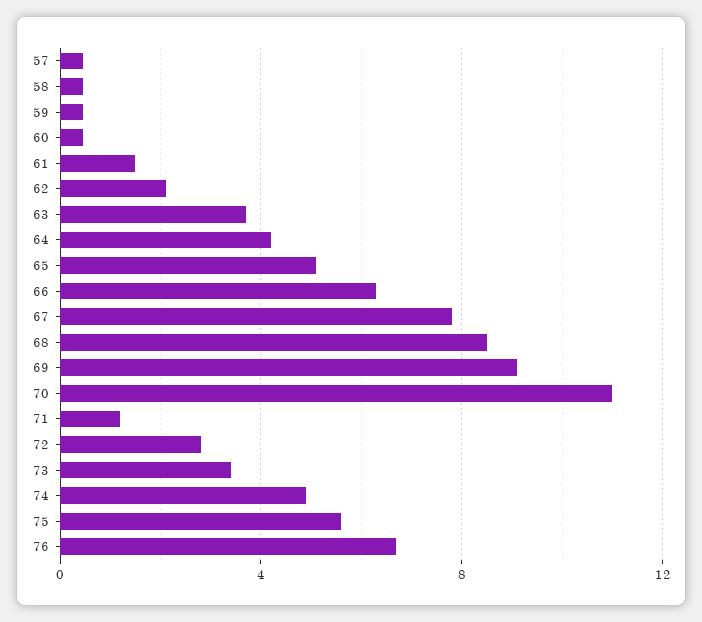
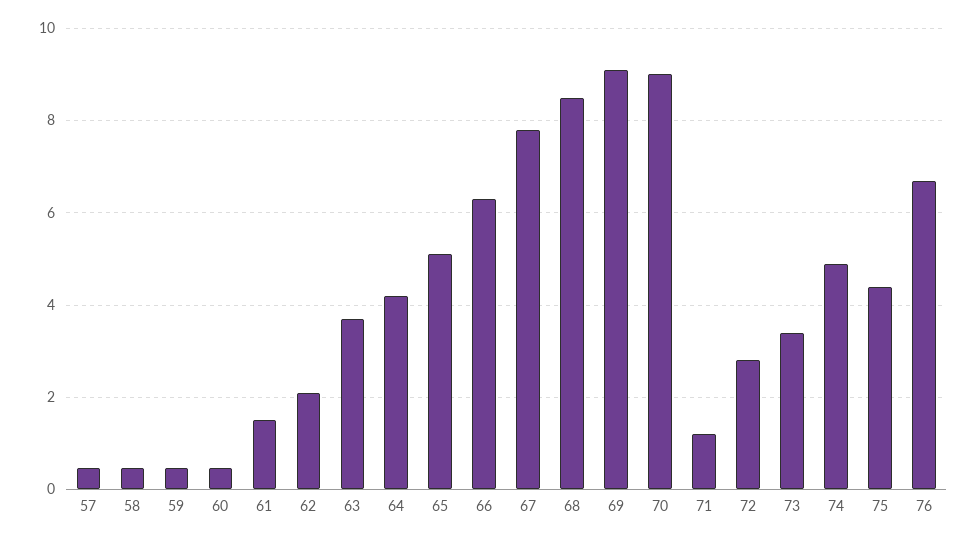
  {
    "57": 0.4,
    "58": 0.4,
    "59": 0.4,
    "60": 0.4,
    "61": 1.6,
    "62": 2.2,
    "63": 3.8,
    "64": 4.2,
    "65": 5.2,
    "66": 6.4,
    "67": 7.8,
    "68": 8.6,
    "69": 9.2,
-   "70": 11,
+   "70": 9,
    "71": 1.2,
    "72": 2.8,
    "73": 3.4,
    "74": 5,
-   "75": 5.5,
+   "75": 4.4,
    "76": 6.8
  }

